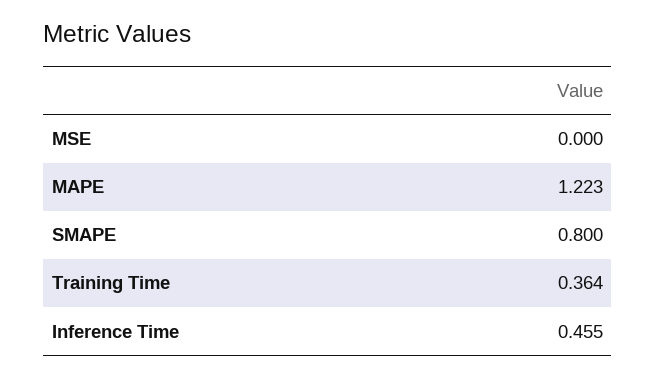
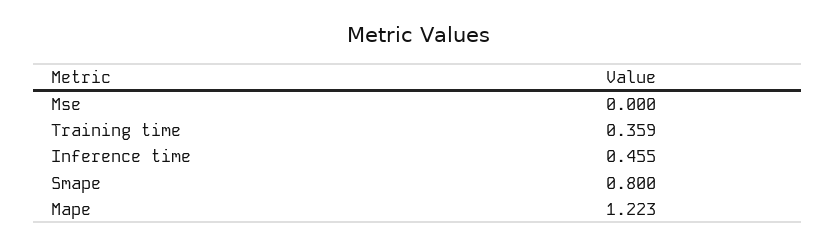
  {
    "MSE": 0,
    "MAPE": 1.223,
    "SMAPE": 0.8,
-   "Training Time": 0.364,
+   "Training Time": 0.359,
    "Inference Time": 0.455
  }

